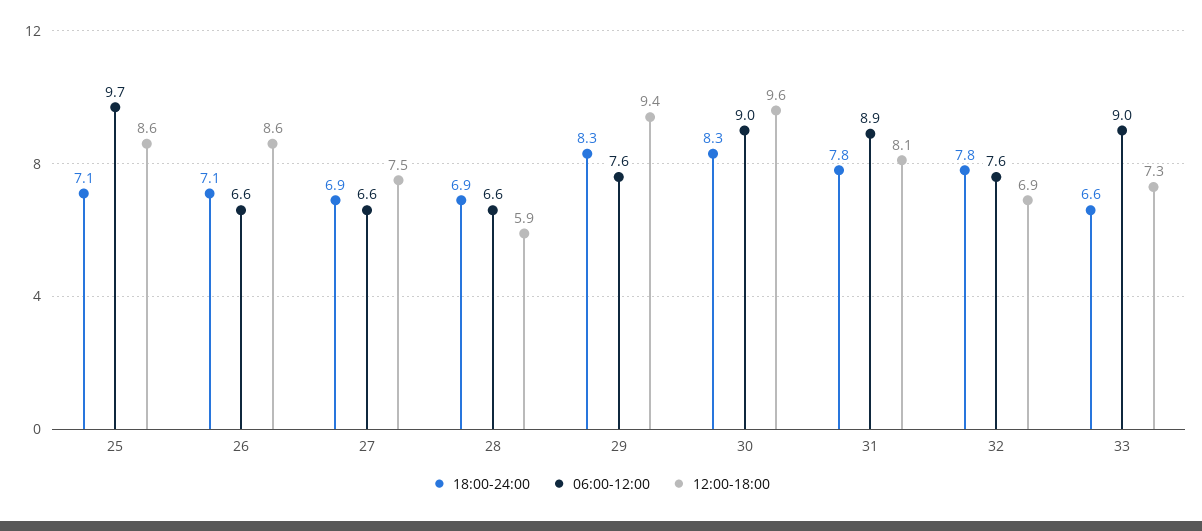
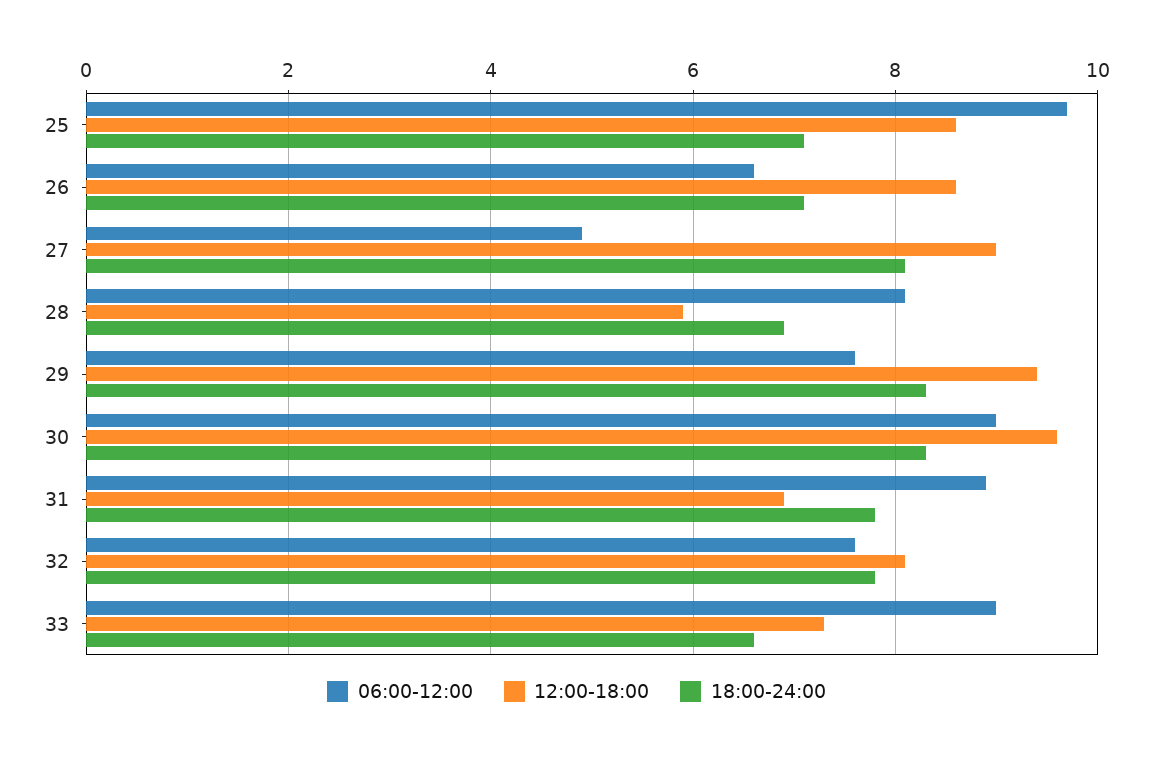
  {
    "18:00-24:00": {
      "25": 7.1,
      "26": 7.1,
-     "27": 6.9,
+     "27": 8,
      "28": 6.9,
      "29": 8.3,
      "30": 8.3,
      "31": 7.8,
      "32": 7.8,
      "33": 6.6
    },
    "06:00-12:00": {
      "25": 9.7,
      "26": 6.6,
-     "27": 6.6,
+     "27": 5,
-     "28": 6.6,
+     "28": 8,
      "29": 7.6,
      "30": 9,
      "31": 8.9,
      "32": 7.6,
      "33": 9
    },
    "12:00-18:00": {
      "25": 8.6,
      "26": 8.6,
-     "27": 7.5,
+     "27": 9,
      "28": 5.9,
      "29": 9.4,
      "30": 9.6,
-     "31": 8.1,
+     "31": 7,
-     "32": 6.9,
+     "32": 8,
      "33": 7.3
    }
  }

